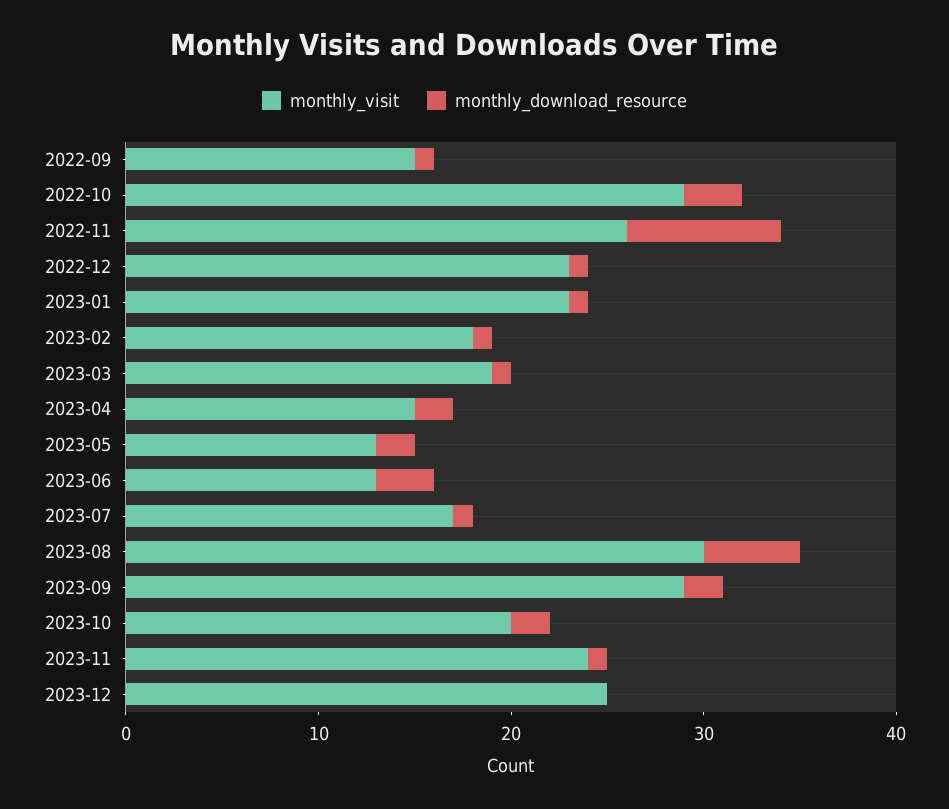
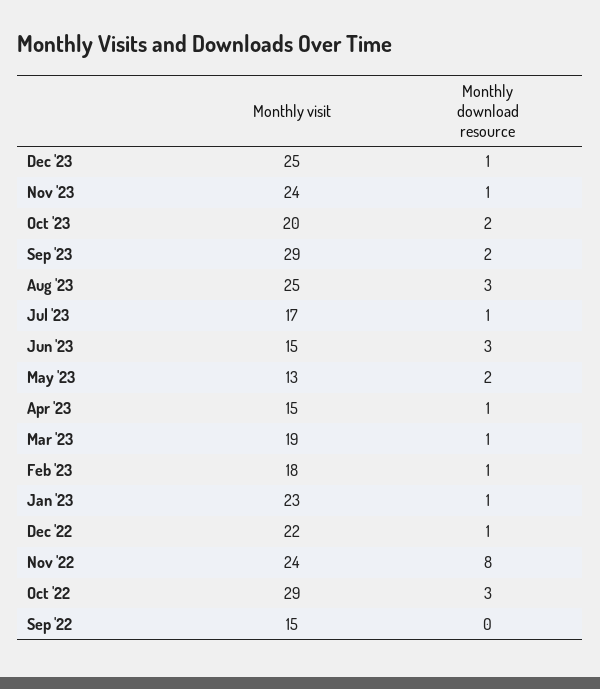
  {
    "monthly_visit": {
      "2022-09": 15,
      "2022-10": 29,
-     "2022-11": 26,
+     "2022-11": 24,
-     "2022-12": 23,
+     "2022-12": 22,
      "2023-01": 23,
      "2023-02": 18,
      "2023-03": 19,
      "2023-04": 15,
      "2023-05": 13,
-     "2023-06": 13,
+     "2023-06": 15,
      "2023-07": 17,
-     "2023-08": 30,
+     "2023-08": 25,
      "2023-09": 29,
      "2023-10": 20,
      "2023-11": 24,
      "2023-12": 25
    },
    "monthly_download_resource": {
-     "2022-09": 1,
+     "2022-09": 0,
      "2022-10": 3,
      "2022-11": 8,
      "2022-12": 1,
      "2023-01": 1,
      "2023-02": 1,
      "2023-03": 1,
-     "2023-04": 2,
+     "2023-04": 1,
      "2023-05": 2,
      "2023-06": 3,
      "2023-07": 1,
-     "2023-08": 5,
+     "2023-08": 3,
      "2023-09": 2,
      "2023-10": 2,
      "2023-11": 1,
-     "2023-12": 0
+     "2023-12": 1
    }
  }

